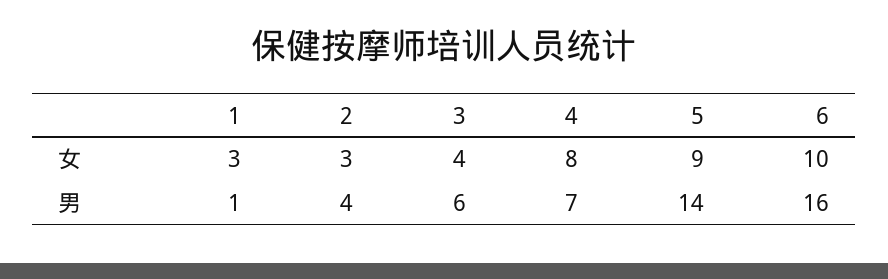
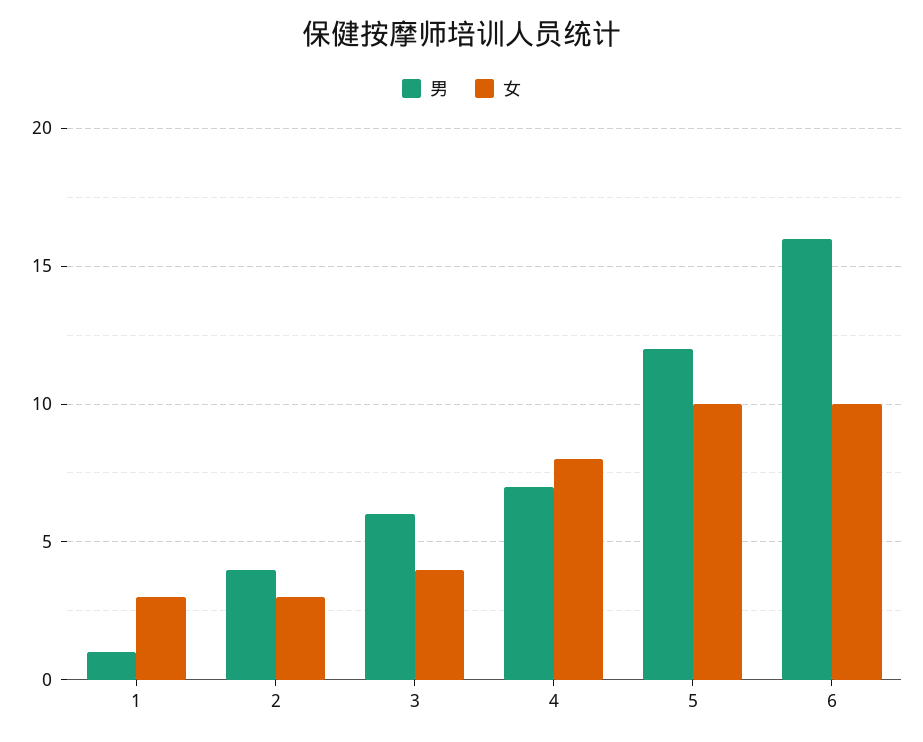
  {
    "女": {
      "1": 3,
      "2": 3,
      "3": 4,
      "4": 8,
-     "5": 9,
+     "5": 10,
      "6": 10
    },
    "男": {
      "1": 1,
      "2": 4,
      "3": 6,
      "4": 7,
-     "5": 14,
+     "5": 12,
      "6": 16
    }
  }

